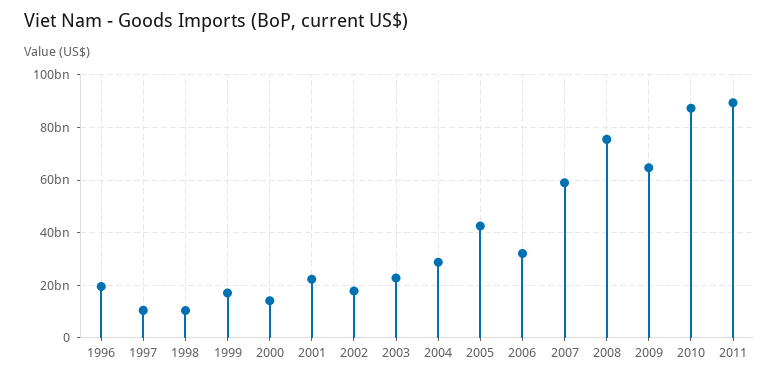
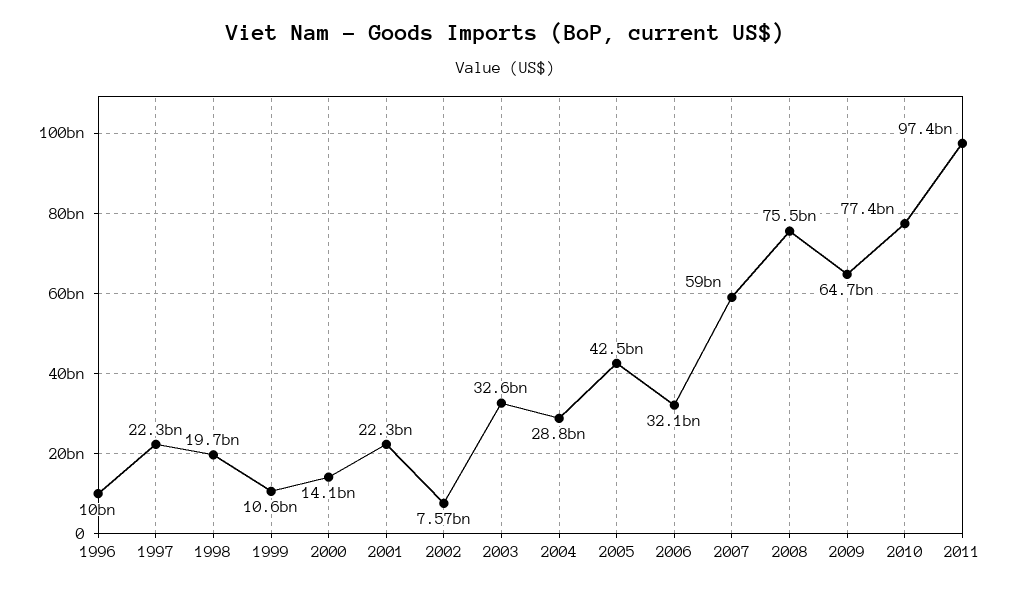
  {
-   "1996": 20000000000,
+   "1996": 10000000000,
-   "1997": 10000000000,
+   "1997": 22300000000,
-   "1998": 10000000000,
+   "1998": 19700000000,
-   "1999": 17500000000,
+   "1999": 10600000000,
    "2000": 14100000000,
    "2001": 22300000000,
-   "2002": 17500000000,
+   "2002": 7570000000,
-   "2003": 22500000000,
+   "2003": 32600000000,
    "2004": 28800000000,
    "2005": 42500000000,
    "2006": 32100000000,
    "2007": 59000000000,
    "2008": 75500000000,
    "2009": 64700000000,
-   "2010": 87500000000,
+   "2010": 77400000000,
-   "2011": 90000000000
+   "2011": 97400000000
  }

